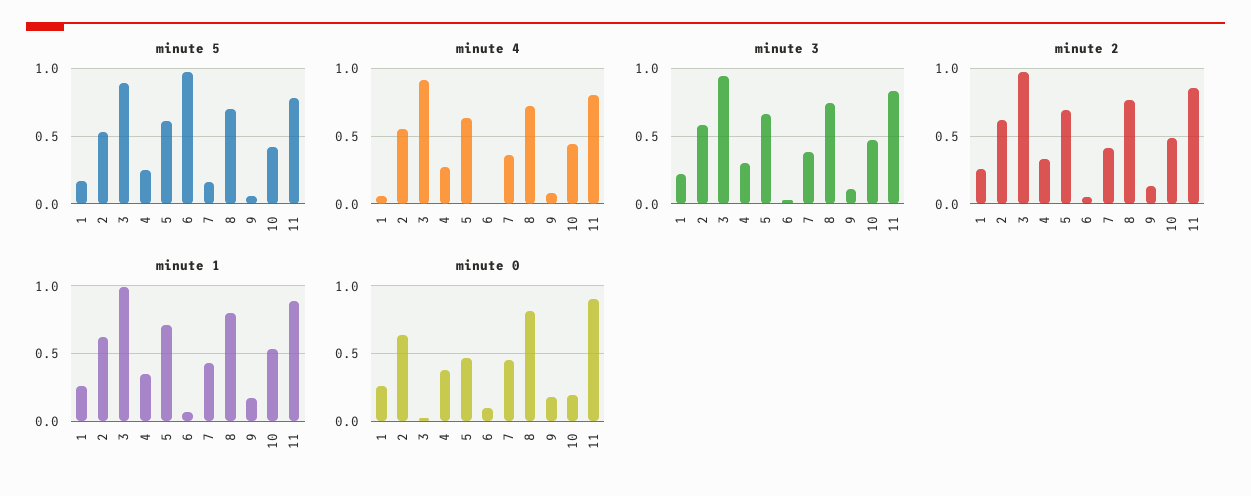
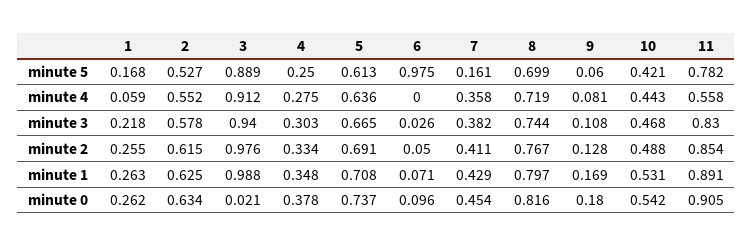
  {
    "minute 5": {
      "1": 0.168,
      "2": 0.527,
      "3": 0.889,
      "4": 0.25,
      "5": 0.613,
      "6": 0.975,
      "7": 0.161,
      "8": 0.699,
      "9": 0.06,
      "10": 0.421,
      "11": 0.782
    },
    "minute 4": {
      "1": 0.059,
      "2": 0.552,
      "3": 0.912,
      "4": 0.275,
      "5": 0.636,
      "6": 0,
      "7": 0.358,
      "8": 0.719,
      "9": 0.081,
      "10": 0.443,
-     "11": 0.8
+     "11": 0.558
    },
    "minute 3": {
      "1": 0.218,
      "2": 0.578,
      "3": 0.94,
      "4": 0.303,
      "5": 0.665,
      "6": 0.026,
      "7": 0.382,
      "8": 0.744,
      "9": 0.108,
      "10": 0.468,
      "11": 0.83
    },
    "minute 2": {
      "1": 0.255,
      "2": 0.615,
      "3": 0.976,
      "4": 0.334,
      "5": 0.691,
      "6": 0.05,
      "7": 0.411,
      "8": 0.767,
      "9": 0.128,
      "10": 0.488,
      "11": 0.854
    },
    "minute 1": {
      "1": 0.263,
      "2": 0.625,
      "3": 0.988,
      "4": 0.348,
      "5": 0.708,
      "6": 0.071,
      "7": 0.429,
      "8": 0.797,
      "9": 0.169,
      "10": 0.531,
      "11": 0.891
    },
    "minute 0": {
      "1": 0.262,
      "2": 0.634,
      "3": 0.021,
      "4": 0.378,
-     "5": 0.45,
+     "5": 0.737,
      "6": 0.096,
      "7": 0.454,
      "8": 0.816,
      "9": 0.18,
-     "10": 0.2,
+     "10": 0.542,
      "11": 0.905
    }
  }

